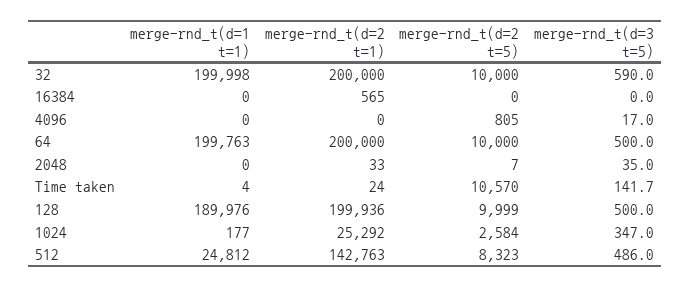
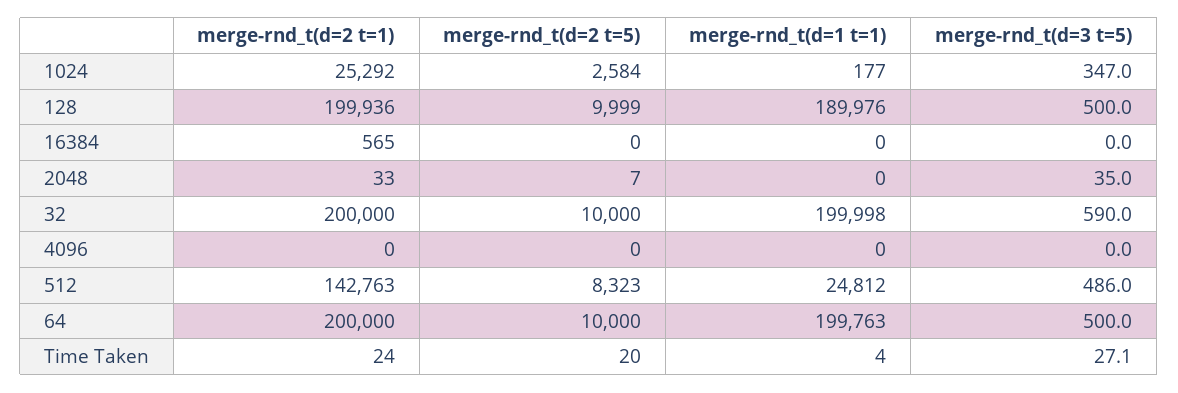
  {
    "merge-rnd_t(d=1 t=1)": {
      "32": 199998,
      "16384": 0,
      "4096": 0,
      "64": 199763,
      "2048": 0,
      "Time taken": 4,
      "128": 189976,
      "1024": 177,
      "512": 24812
    },
    "merge-rnd_t(d=2 t=1)": {
      "32": 200000,
      "16384": 565,
      "4096": 0,
      "64": 200000,
      "2048": 33,
      "Time taken": 24,
      "128": 199936,
      "1024": 25292,
      "512": 142763
    },
    "merge-rnd_t(d=2 t=5)": {
      "32": 10000,
      "16384": 0,
-     "4096": 805,
+     "4096": 0,
      "64": 10000,
      "2048": 7,
-     "Time taken": 10570,
+     "Time taken": 20,
      "128": 9999,
      "1024": 2584,
      "512": 8323
    },
    "merge-rnd_t(d=3 t=5)": {
      "32": 590,
      "16384": 0,
-     "4096": 17,
+     "4096": 0,
      "64": 500,
      "2048": 35,
-     "Time taken": 141.7,
+     "Time taken": 27.1,
      "128": 500,
      "1024": 347,
      "512": 486
    }
  }

